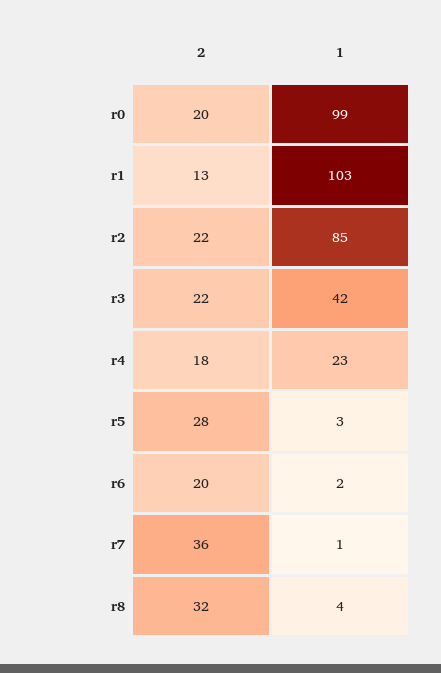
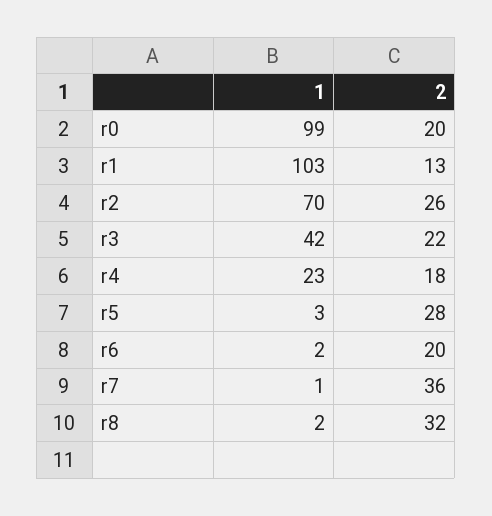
  {
    "2": {
      "r0": 20,
      "r1": 13,
-     "r2": 22,
+     "r2": 26,
      "r3": 22,
      "r4": 18,
      "r5": 28,
      "r6": 20,
      "r7": 36,
      "r8": 32
    },
    "1": {
      "r0": 99,
      "r1": 103,
-     "r2": 85,
+     "r2": 70,
      "r3": 42,
      "r4": 23,
      "r5": 3,
      "r6": 2,
      "r7": 1,
-     "r8": 4
+     "r8": 2
    }
  }

